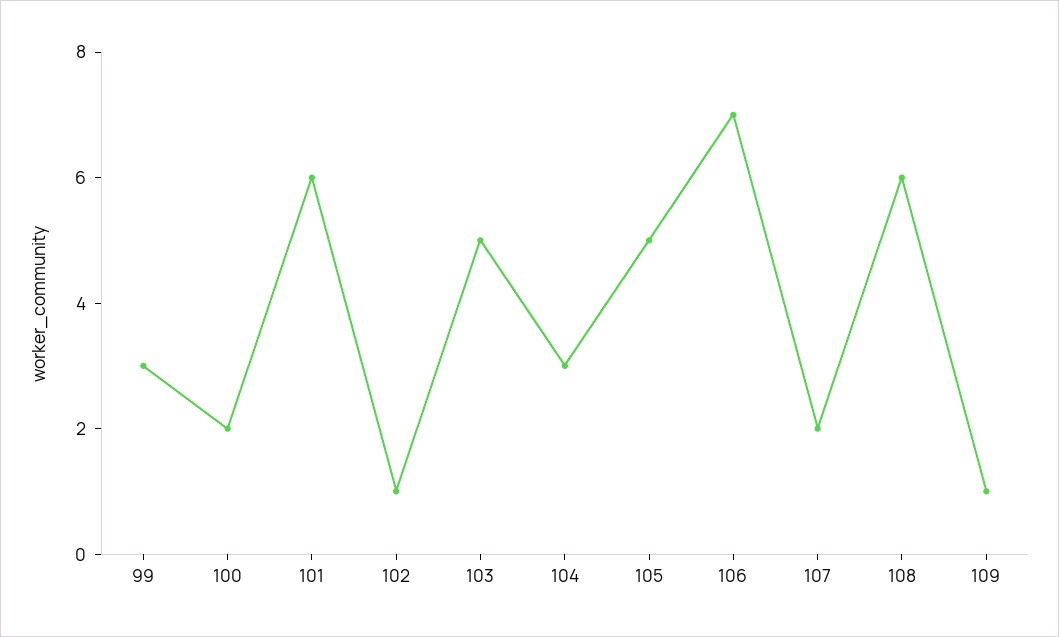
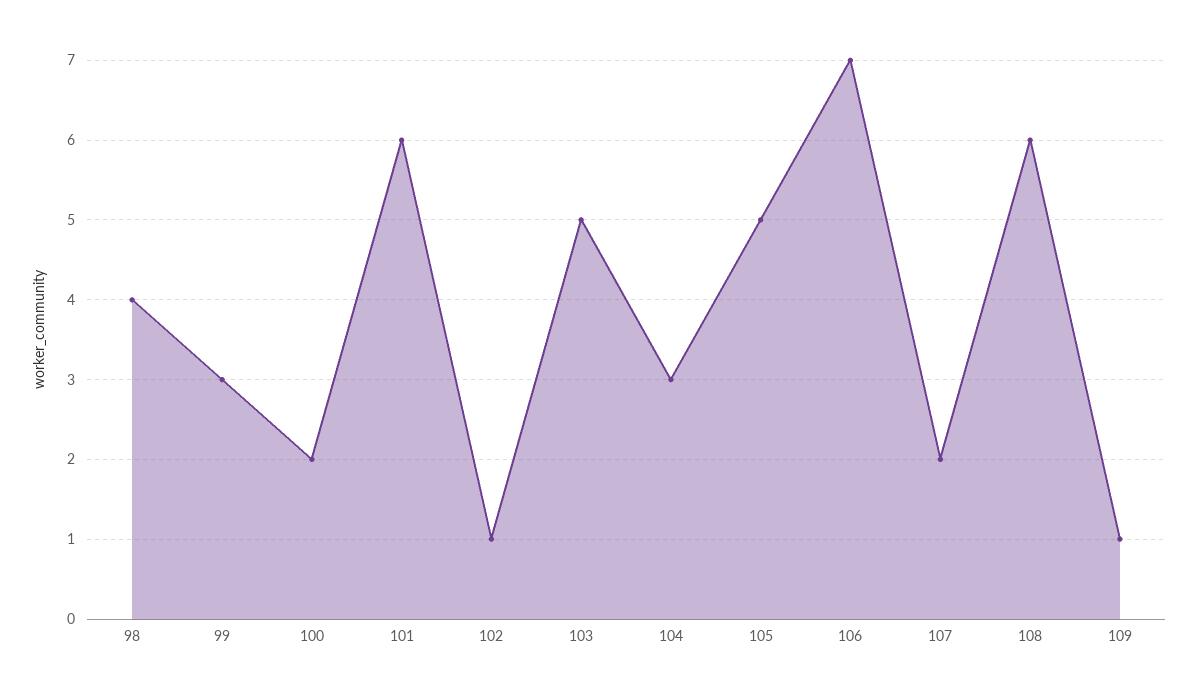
  {
    "99": 3,
    "100": 2,
    "101": 6,
    "102": 1,
    "103": 5,
    "104": 3,
    "105": 5,
    "106": 7,
    "107": 2,
    "108": 6,
-   "109": 1
+   "109": 1,
+   "98": 4
  }

